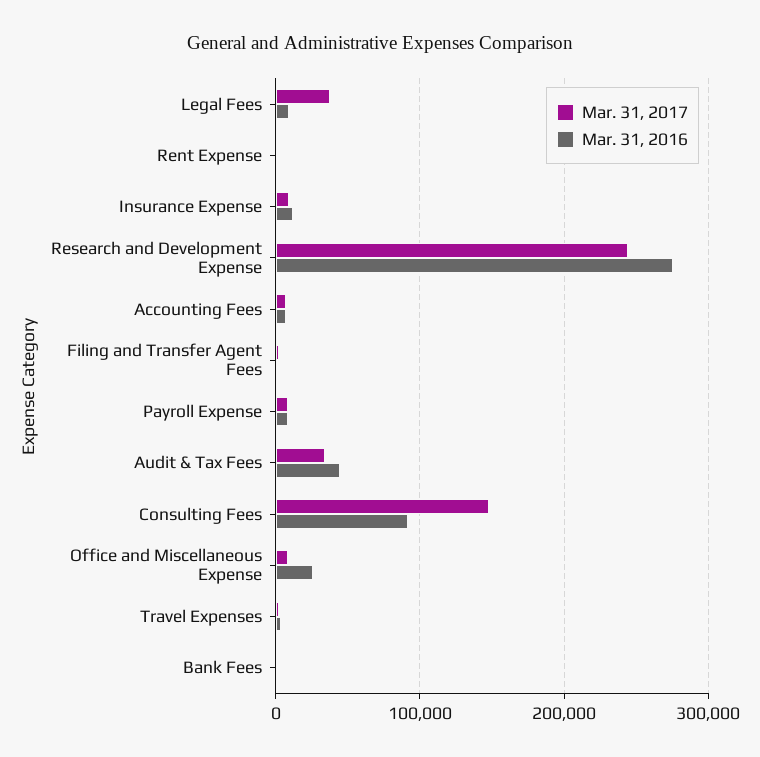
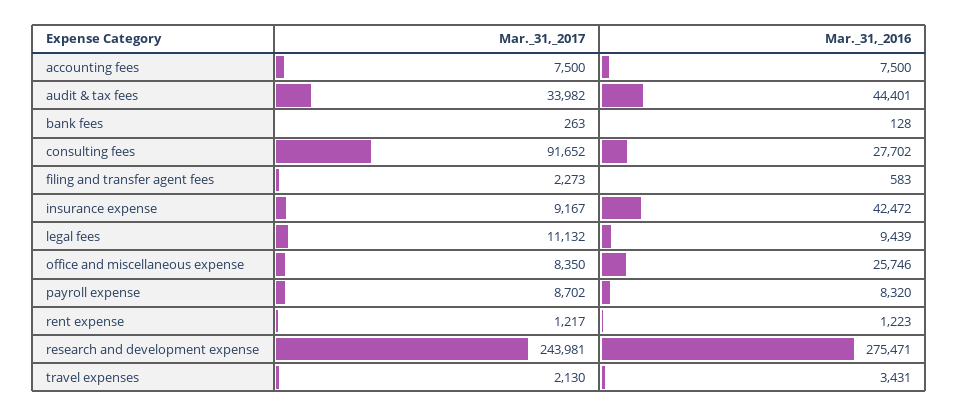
  {
    "Mar. 31, 2017": {
-     "Legal Fees": 40000,
+     "Legal Fees": 11132,
      "Rent Expense": 1217,
      "Insurance Expense": 9167,
      "Research and Development Expense": 243981,
      "Accounting Fees": 7500,
      "Filing and Transfer Agent Fees": 2273,
      "Payroll Expense": 8702,
      "Audit & Tax Fees": 33982,
-     "Consulting Fees": 150000,
+     "Consulting Fees": 91652,
      "Office and Miscellaneous Expense": 8350,
      "Travel Expenses": 2130,
      "Bank Fees": 263
    },
    "Mar. 31, 2016": {
      "Legal Fees": 9439,
      "Rent Expense": 1223,
-     "Insurance Expense": 10000,
+     "Insurance Expense": 42472,
      "Research and Development Expense": 275471,
      "Accounting Fees": 7500,
      "Filing and Transfer Agent Fees": 583,
      "Payroll Expense": 8320,
      "Audit & Tax Fees": 44401,
-     "Consulting Fees": 90000,
+     "Consulting Fees": 27702,
      "Office and Miscellaneous Expense": 25746,
      "Travel Expenses": 3431,
      "Bank Fees": 128
    }
  }

